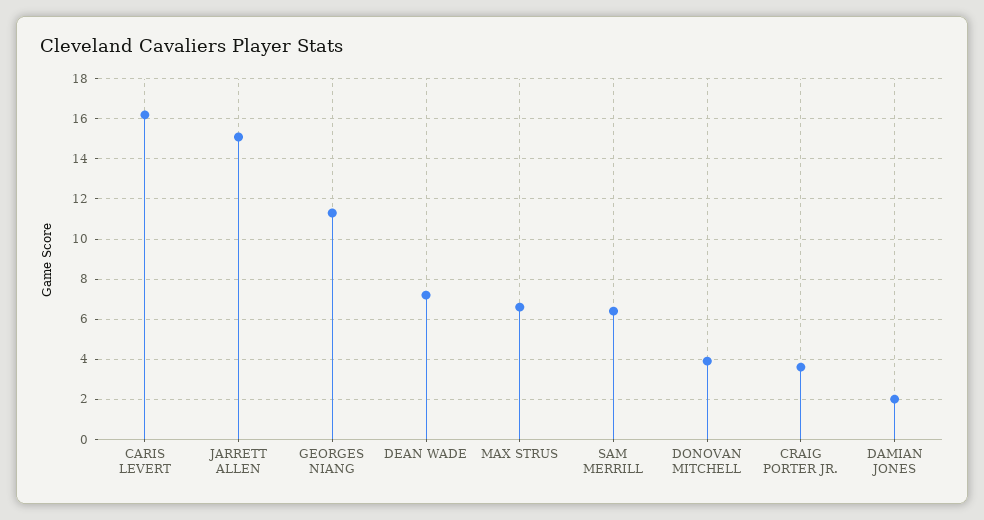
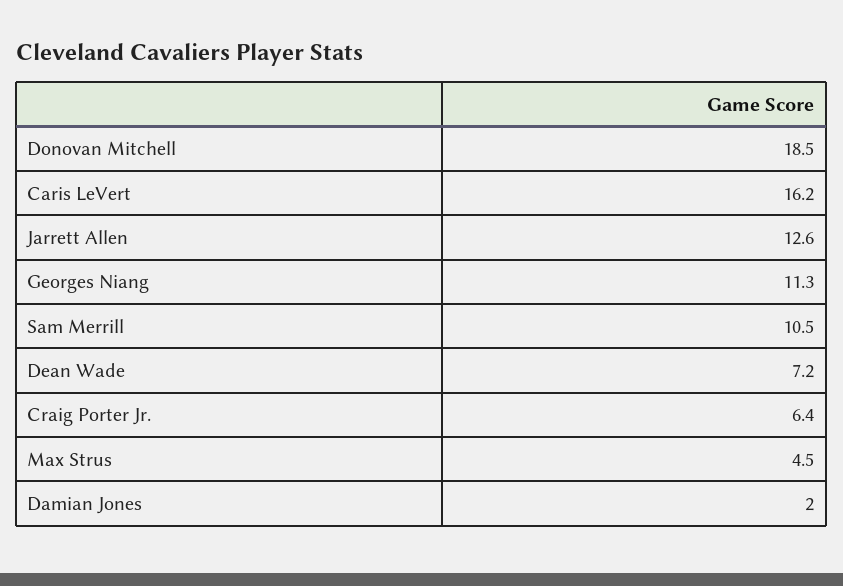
  {
    "CARIS LEVERT": 16.2,
-   "JARRETT ALLEN": 15,
+   "JARRETT ALLEN": 12.6,
    "GEORGES NIANG": 11.3,
    "DEAN WADE": 7.2,
-   "MAX STRUS": 6.5,
+   "MAX STRUS": 4.5,
-   "SAM MERRILL": 6.5,
+   "SAM MERRILL": 10.5,
-   "DONOVAN MITCHELL": 4,
+   "DONOVAN MITCHELL": 18.5,
-   "CRAIG PORTER JR.": 3.5,
+   "CRAIG PORTER JR.": 6.4,
    "DAMIAN JONES": 2
  }

